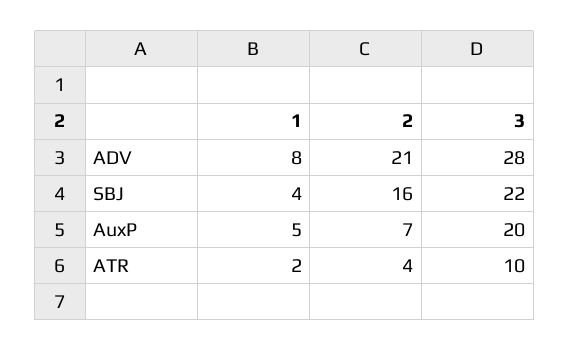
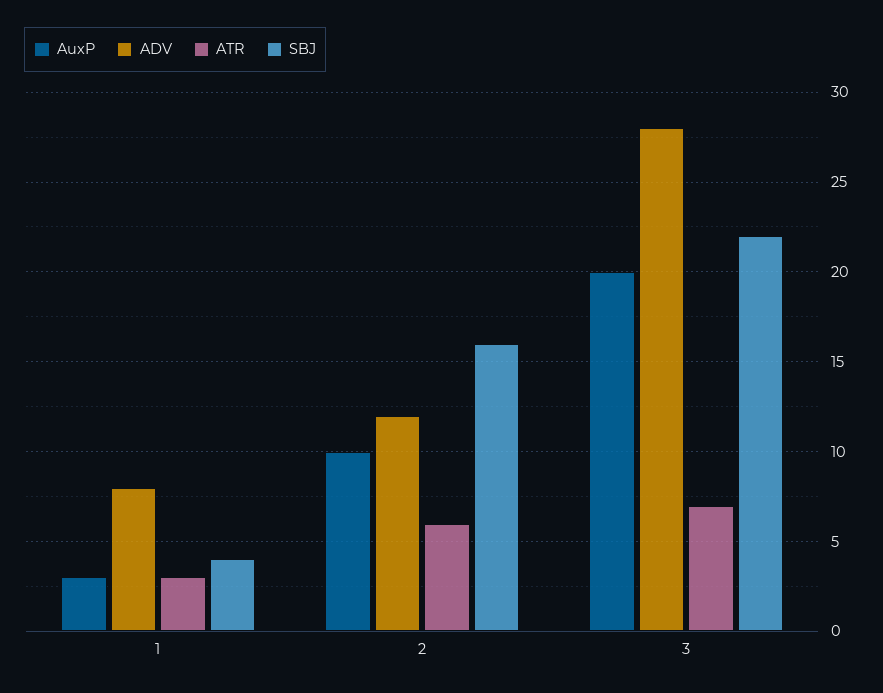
  {
    "ADV": {
      "1": 8,
-     "2": 21,
+     "2": 12,
      "3": 28
    },
    "SBJ": {
      "1": 4,
      "2": 16,
      "3": 22
    },
    "AuxP": {
-     "1": 5,
+     "1": 3,
-     "2": 7,
+     "2": 10,
      "3": 20
    },
    "ATR": {
-     "1": 2,
+     "1": 3,
-     "2": 4,
+     "2": 6,
-     "3": 10
+     "3": 7
    }
  }

